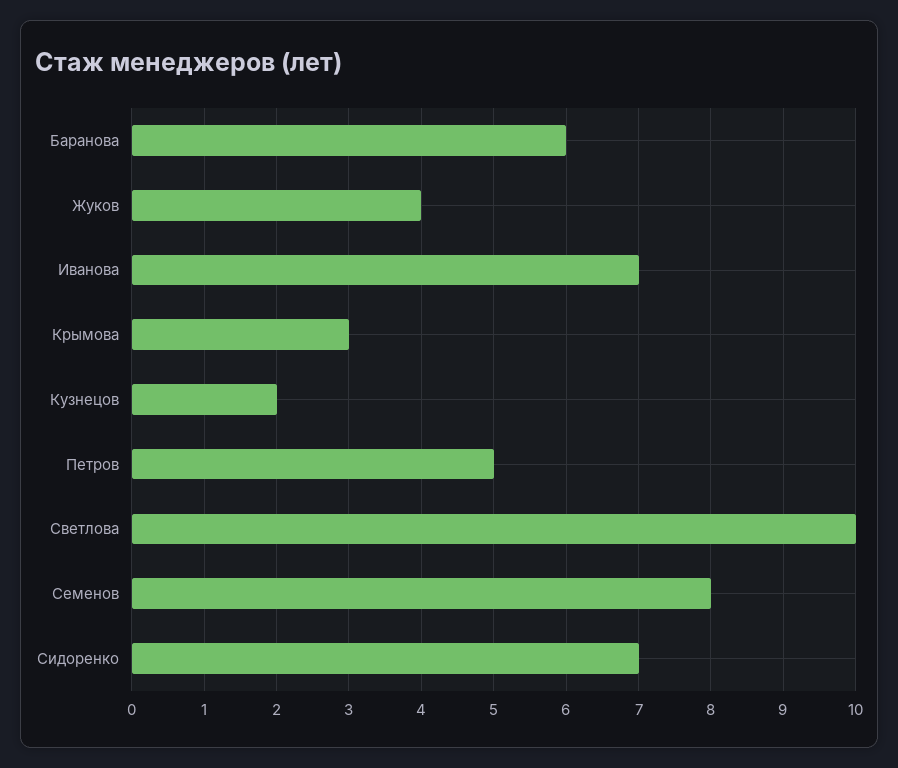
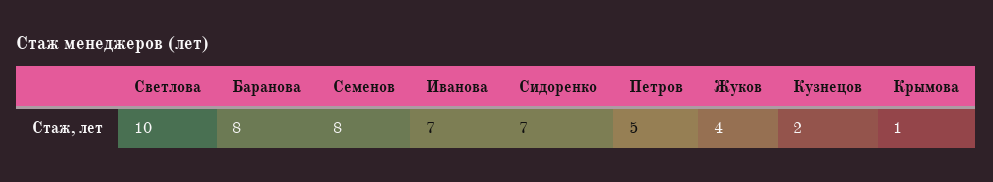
  {
-   "Баранова": 6,
+   "Баранова": 8,
    "Жуков": 4,
    "Иванова": 7,
-   "Крымова": 3,
+   "Крымова": 1,
    "Кузнецов": 2,
    "Петров": 5,
    "Светлова": 10,
    "Семенов": 8,
    "Сидоренко": 7
  }

